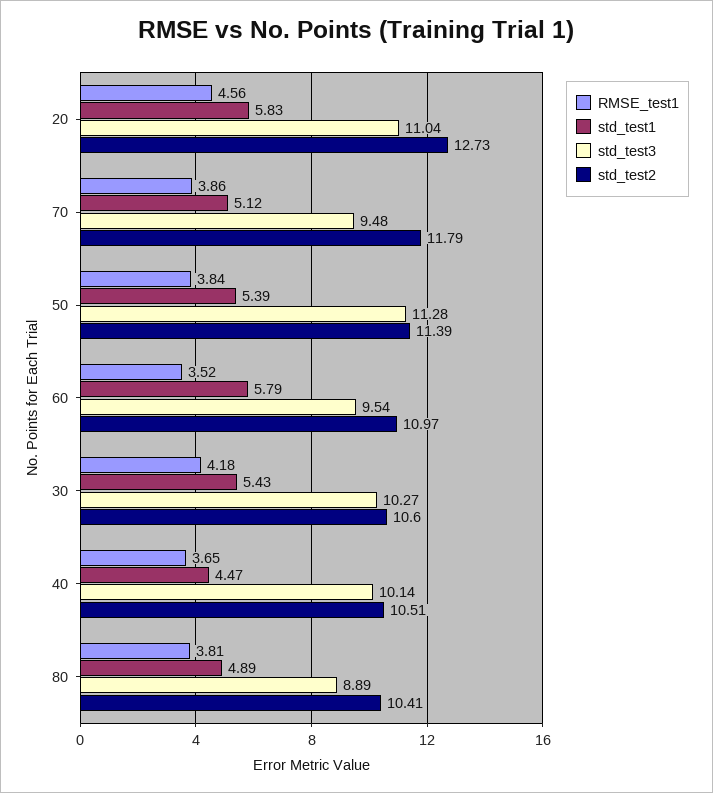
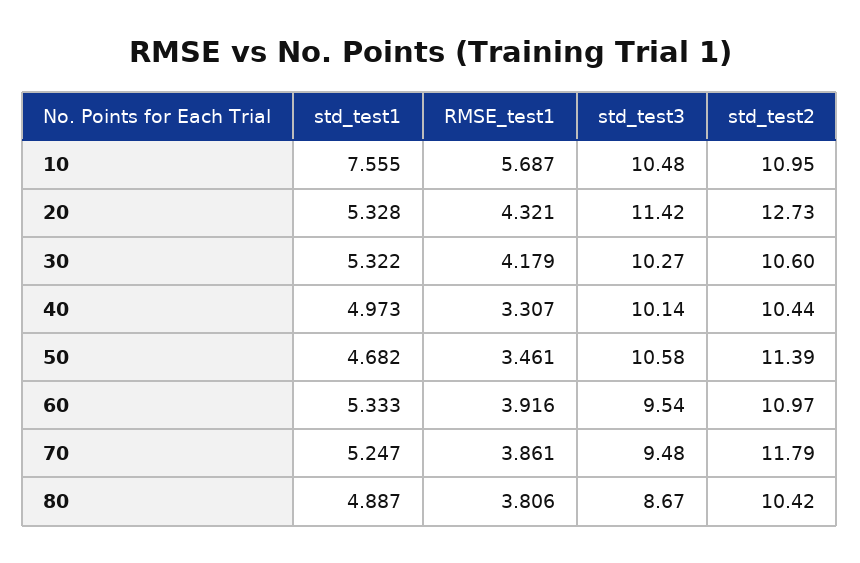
  {
    "RMSE_test1": {
-     "20": 4.56,
+     "20": 4.321,
      "70": 3.861,
-     "50": 3.84,
+     "50": 3.461,
-     "60": 3.52,
+     "60": 3.916,
      "30": 4.179,
-     "40": 3.65,
+     "40": 3.307,
-     "80": 3.806
+     "80": 3.806,
+     "10": 5.687
    },
    "std_test1": {
-     "20": 5.83,
+     "20": 5.328,
-     "70": 5.12,
+     "70": 5.247,
-     "50": 5.39,
+     "50": 4.682,
-     "60": 5.79,
+     "60": 5.333,
-     "30": 5.43,
+     "30": 5.322,
-     "40": 4.47,
+     "40": 4.973,
-     "80": 4.887
+     "80": 4.887,
+     "10": 7.555
    },
    "std_test3": {
-     "20": 11.04,
+     "20": 11.42,
      "70": 9.48,
-     "50": 11.28,
+     "50": 10.58,
      "60": 9.54,
      "30": 10.27,
      "40": 10.14,
-     "80": 8.89
+     "80": 8.67,
+     "10": 10.48
    },
    "std_test2": {
      "20": 12.73,
      "70": 11.79,
      "50": 11.39,
      "60": 10.97,
      "30": 10.6,
-     "40": 10.51,
+     "40": 10.44,
-     "80": 10.41
+     "80": 10.42,
+     "10": 10.95
    }
  }

